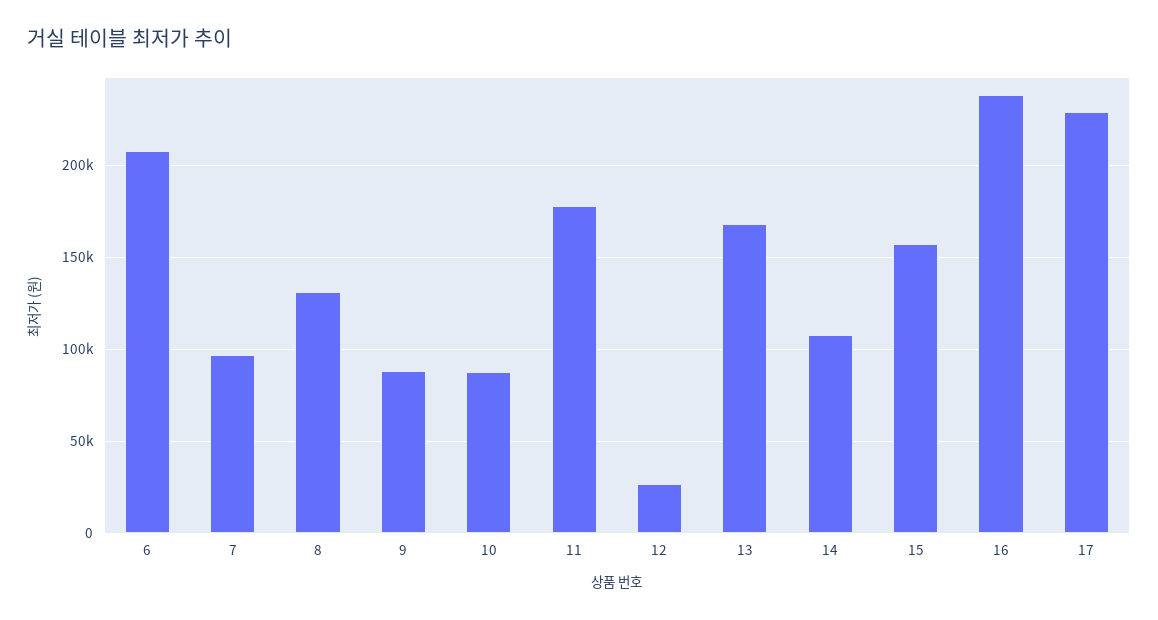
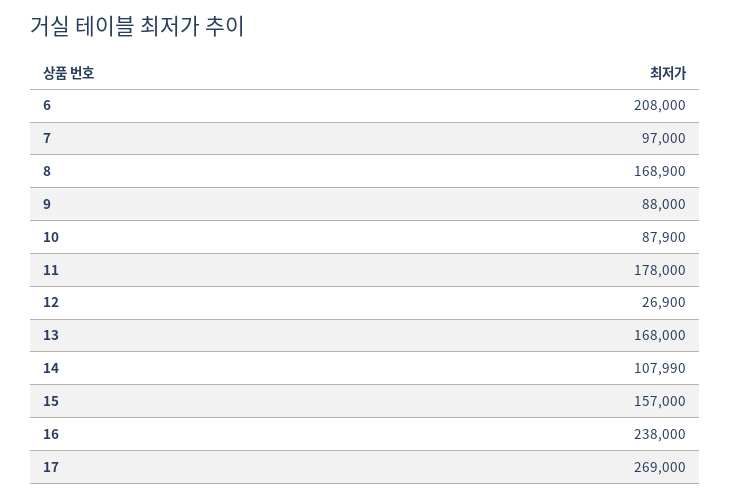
  {
    "6": 208000,
    "7": 97000,
-   "8": 130000,
+   "8": 168900,
    "9": 88000,
    "10": 87900,
    "11": 178000,
    "12": 26900,
    "13": 168000,
    "14": 107990,
    "15": 157000,
    "16": 238000,
-   "17": 230000
+   "17": 269000
  }

